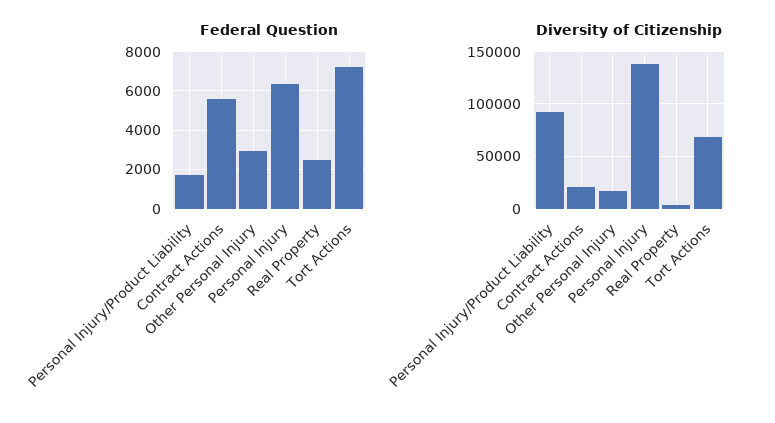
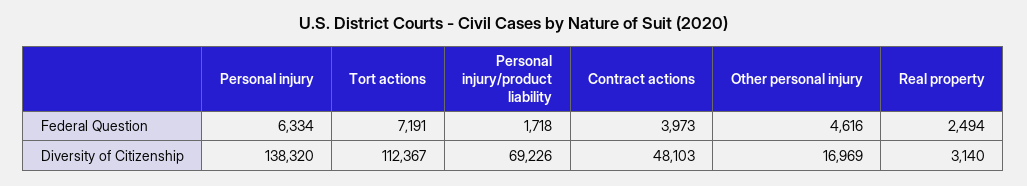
  {
    "Federal Question": {
      "Personal Injury/Product Liability": 1718,
-     "Contract Actions": 5500,
+     "Contract Actions": 3973,
-     "Other Personal Injury": 3000,
+     "Other Personal Injury": 4616,
      "Personal Injury": 6334,
      "Real Property": 2494,
      "Tort Actions": 7191
    },
    "Diversity of Citizenship": {
-     "Personal Injury/Product Liability": 90000,
+     "Personal Injury/Product Liability": 69226,
-     "Contract Actions": 20000,
+     "Contract Actions": 48103,
      "Other Personal Injury": 16969,
      "Personal Injury": 138320,
      "Real Property": 3140,
-     "Tort Actions": 70000
+     "Tort Actions": 112367
    }
  }

